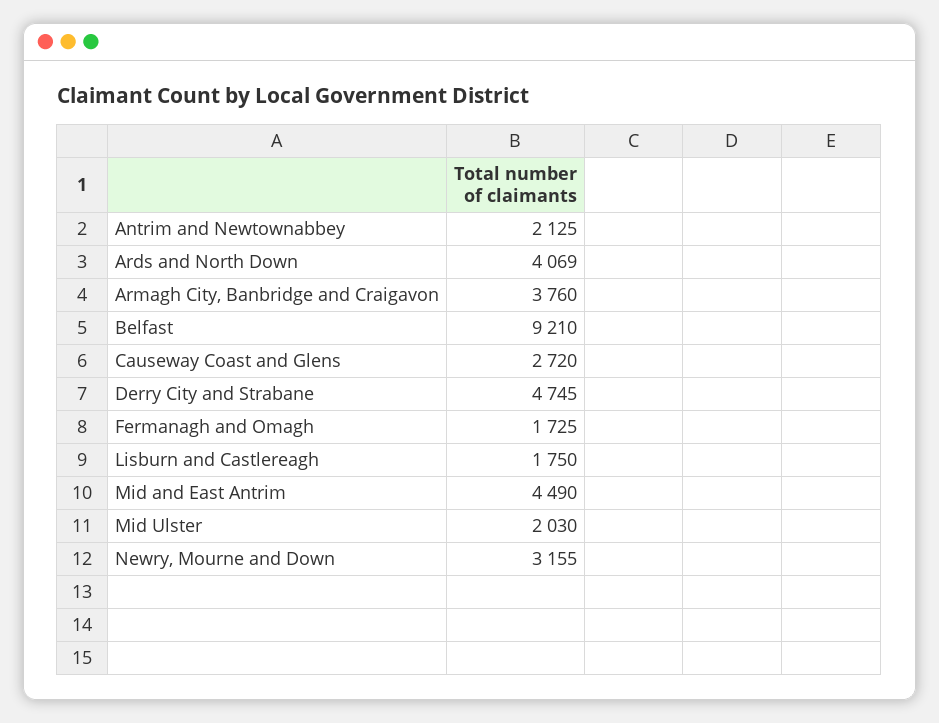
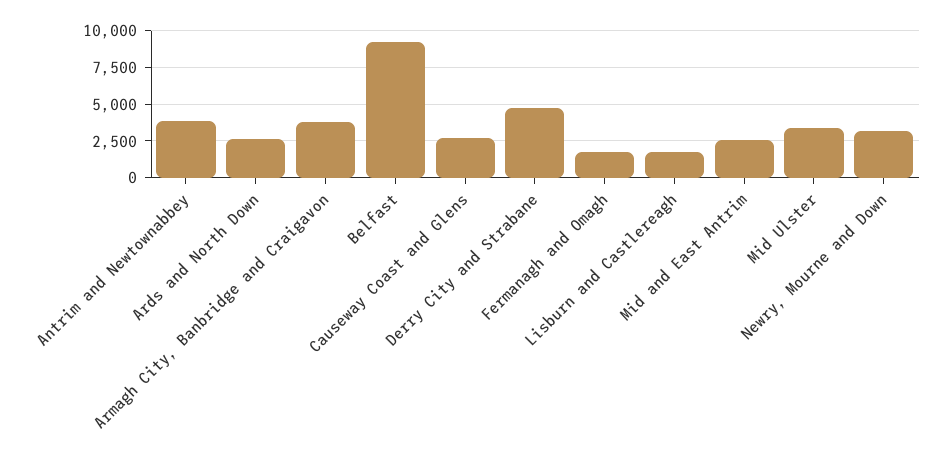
  {
-   "Antrim and Newtownabbey": 2125,
+   "Antrim and Newtownabbey": 4000,
-   "Ards and North Down": 4069,
+   "Ards and North Down": 2500,
    "Armagh City, Banbridge and Craigavon": 3760,
    "Belfast": 9210,
    "Causeway Coast and Glens": 2720,
    "Derry City and Strabane": 4745,
    "Fermanagh and Omagh": 1725,
    "Lisburn and Castlereagh": 1750,
-   "Mid and East Antrim": 4490,
+   "Mid and East Antrim": 2500,
-   "Mid Ulster": 2030,
+   "Mid Ulster": 3500,
    "Newry, Mourne and Down": 3155
  }

